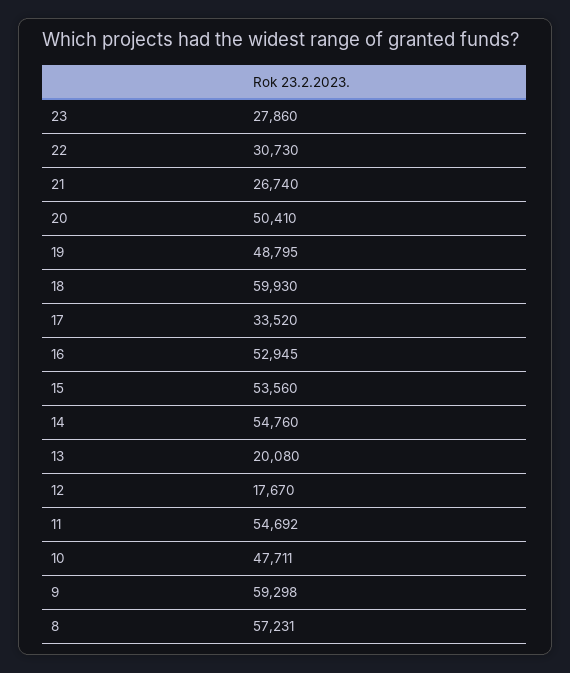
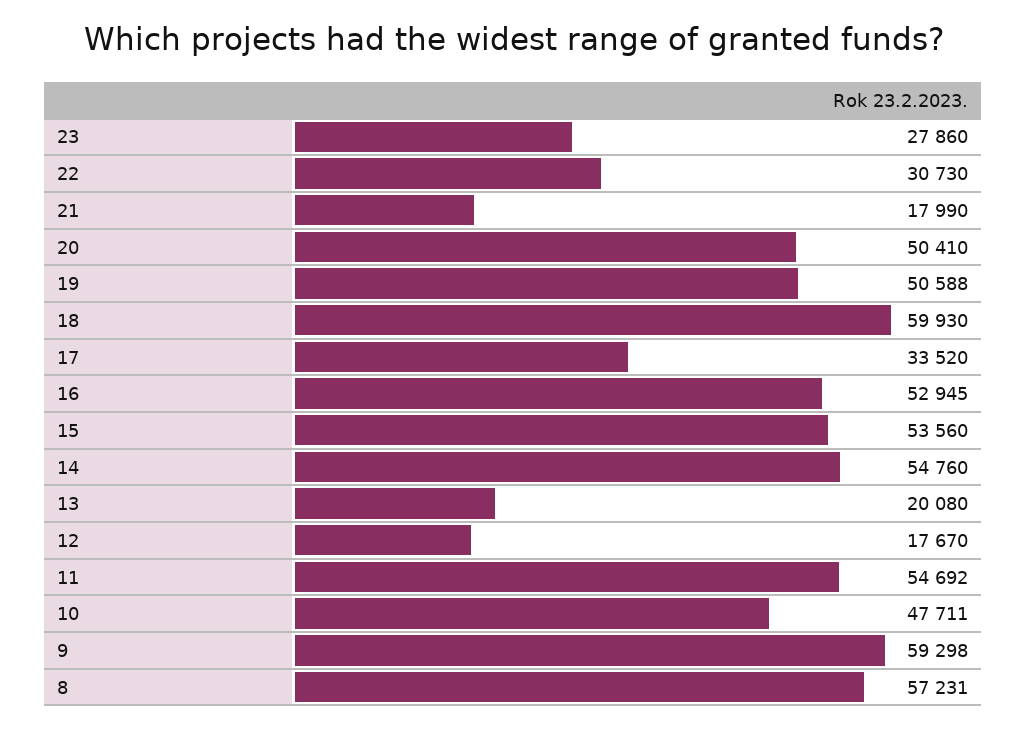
  {
    "23": 27860,
    "22": 30730,
-   "21": 26740,
+   "21": 17990,
    "20": 50410,
-   "19": 48795,
+   "19": 50588,
    "18": 59930,
    "17": 33520,
    "16": 52945,
    "15": 53560,
    "14": 54760,
    "13": 20080,
    "12": 17670,
    "11": 54692,
    "10": 47711,
    "9": 59298,
    "8": 57231
  }

